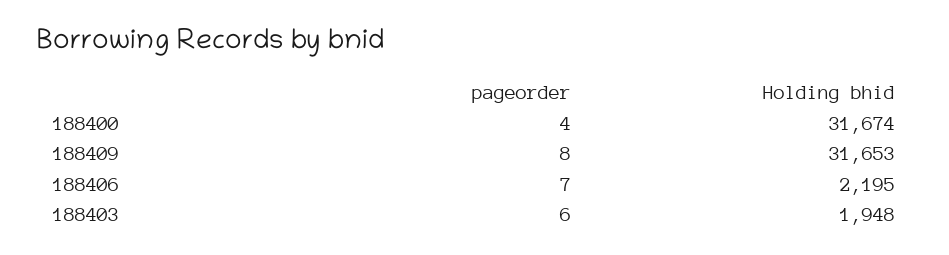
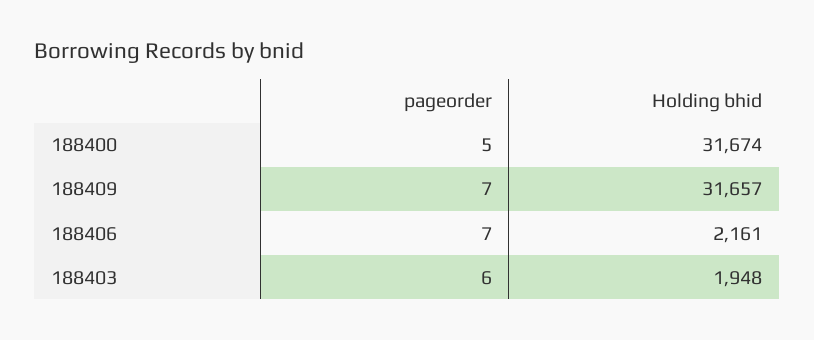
  {
    "pageorder": {
-     "188400": 4,
+     "188400": 5,
-     "188409": 8,
+     "188409": 7,
      "188406": 7,
      "188403": 6
    },
    "Holding bhid": {
      "188400": 31674,
-     "188409": 31653,
+     "188409": 31657,
-     "188406": 2195,
+     "188406": 2161,
      "188403": 1948
    }
  }

